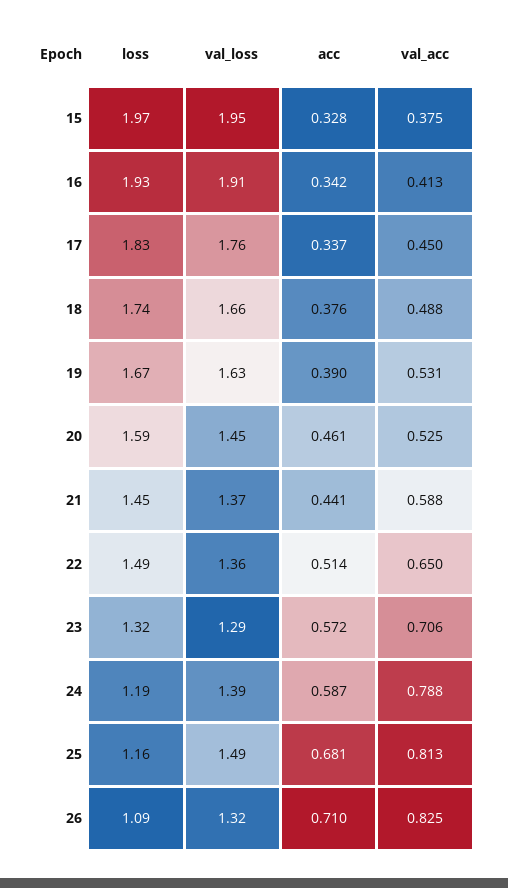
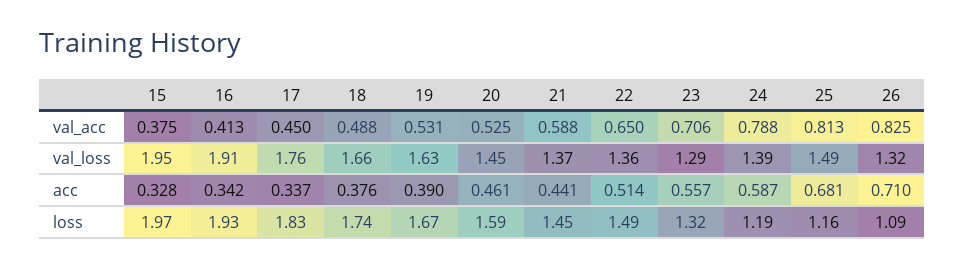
  {
    "loss": {
      "15": 1.97,
      "16": 1.93,
      "17": 1.83,
      "18": 1.74,
      "19": 1.67,
      "20": 1.59,
      "21": 1.45,
      "22": 1.49,
      "23": 1.32,
      "24": 1.19,
      "25": 1.16,
      "26": 1.09
    },
    "val_loss": {
      "15": 1.95,
      "16": 1.91,
      "17": 1.76,
      "18": 1.66,
      "19": 1.63,
      "20": 1.45,
      "21": 1.37,
      "22": 1.36,
      "23": 1.29,
      "24": 1.39,
      "25": 1.49,
      "26": 1.32
    },
    "acc": {
      "15": 0.328,
      "16": 0.342,
      "17": 0.337,
      "18": 0.376,
      "19": 0.39,
      "20": 0.461,
      "21": 0.441,
      "22": 0.514,
-     "23": 0.572,
+     "23": 0.557,
      "24": 0.587,
      "25": 0.681,
      "26": 0.71
    },
    "val_acc": {
      "15": 0.375,
      "16": 0.413,
      "17": 0.45,
      "18": 0.488,
      "19": 0.531,
      "20": 0.525,
      "21": 0.588,
      "22": 0.65,
      "23": 0.706,
      "24": 0.788,
      "25": 0.813,
      "26": 0.825
    }
  }

